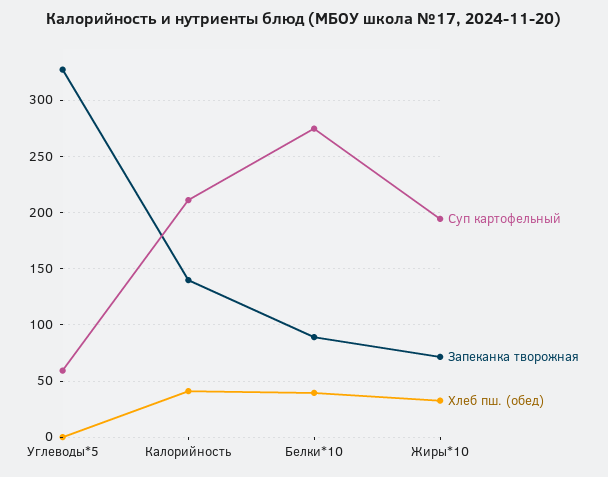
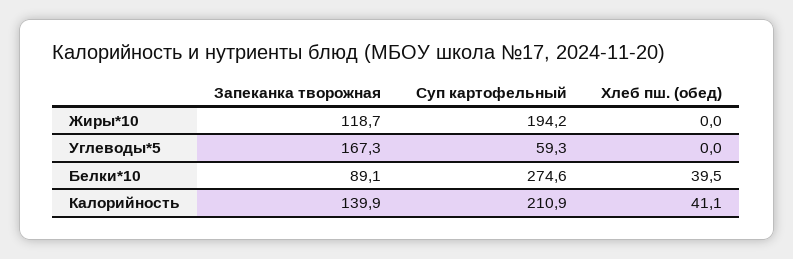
  {
    "Суп картофельный": {
      "Углеводы*5": 59.3,
      "Калорийность": 210.9,
      "Белки*10": 274.6,
      "Жиры*10": 194.2
    },
    "Запеканка творожная": {
-     "Углеводы*5": 330,
+     "Углеводы*5": 167.3,
      "Калорийность": 139.9,
      "Белки*10": 89.1,
-     "Жиры*10": 70
+     "Жиры*10": 118.7
    },
    "Хлеб пш. (обед)": {
      "Углеводы*5": 0,
      "Калорийность": 41.1,
      "Белки*10": 39.5,
-     "Жиры*10": 30
+     "Жиры*10": 0
    }
  }

